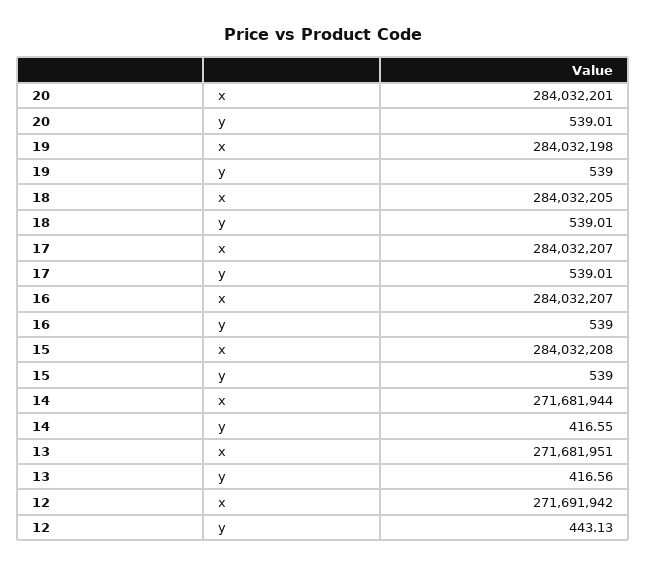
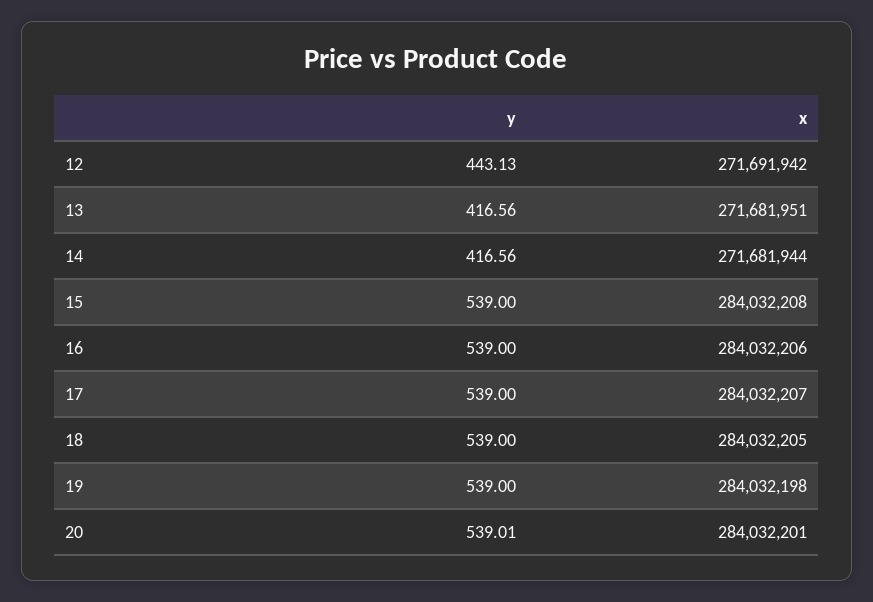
  {
    "20": {
      "x": 284032201,
      "y": 539.01
    },
    "19": {
      "x": 284032198,
      "y": 539
    },
    "18": {
      "x": 284032205,
-     "y": 539.01
+     "y": 539
    },
    "17": {
      "x": 284032207,
-     "y": 539.01
+     "y": 539
    },
    "16": {
-     "x": 284032207,
+     "x": 284032206,
      "y": 539
    },
    "15": {
      "x": 284032208,
      "y": 539
    },
    "14": {
      "x": 271681944,
-     "y": 416.55
+     "y": 416.56
    },
    "13": {
      "x": 271681951,
      "y": 416.56
    },
    "12": {
      "x": 271691942,
      "y": 443.13
    }
  }

